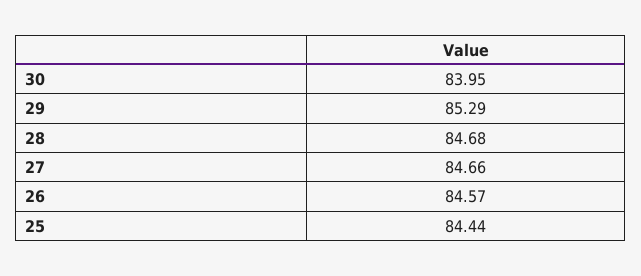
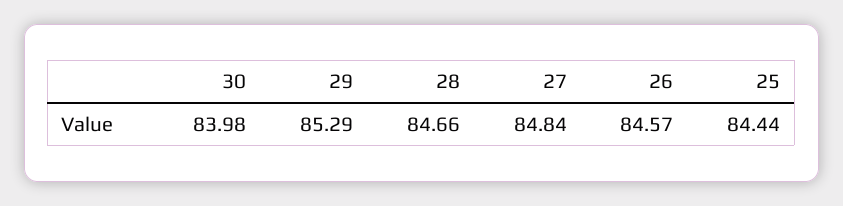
  {
-   "30": 83.95,
+   "30": 83.98,
    "29": 85.29,
-   "28": 84.68,
+   "28": 84.66,
-   "27": 84.66,
+   "27": 84.84,
    "26": 84.57,
    "25": 84.44
  }

